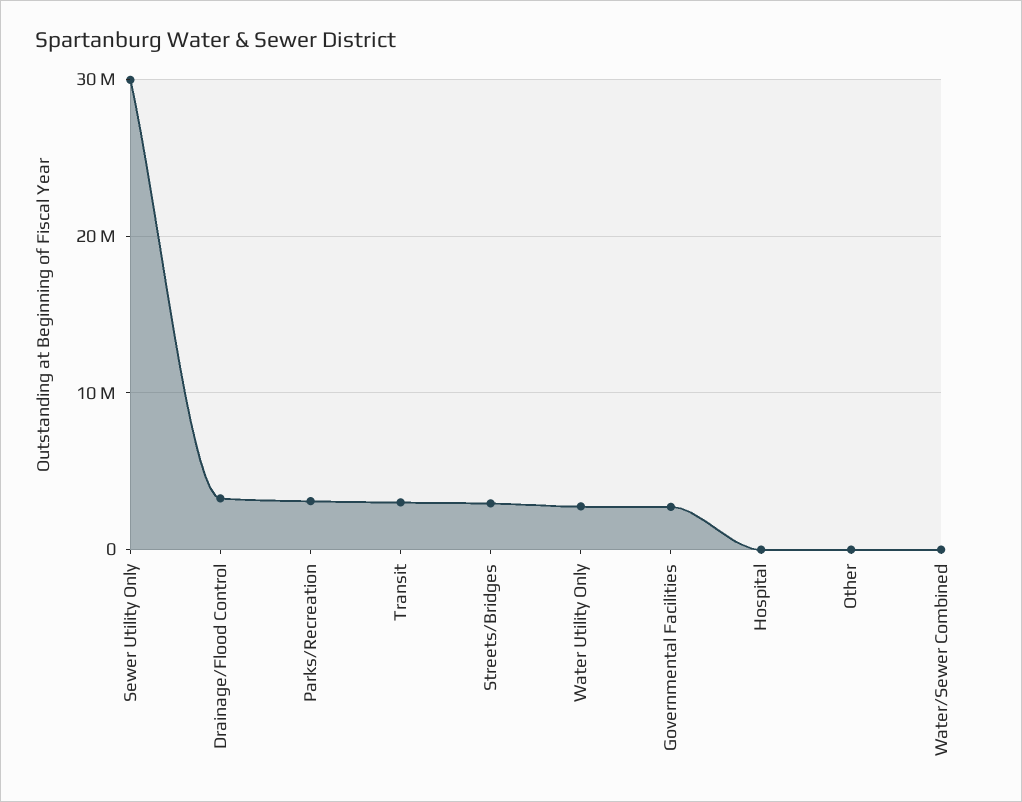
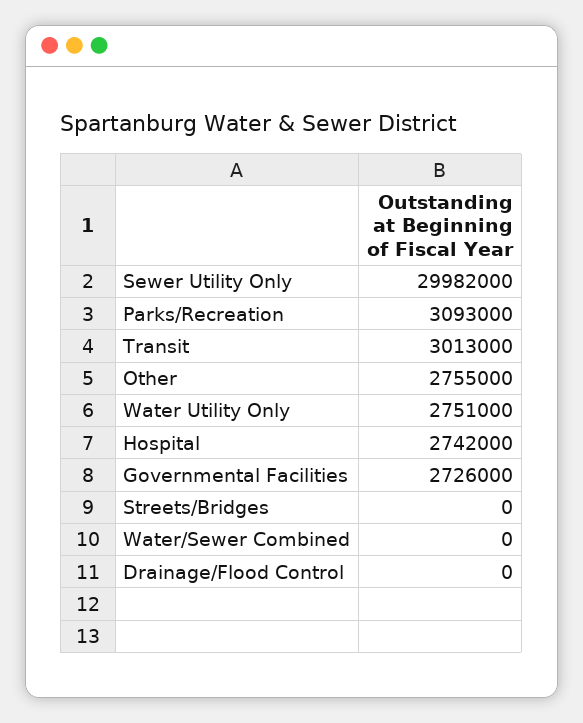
  {
    "Sewer Utility Only": 29982000,
-   "Drainage/Flood Control": 3000000,
+   "Drainage/Flood Control": 0,
    "Parks/Recreation": 3093000,
    "Transit": 3013000,
-   "Streets/Bridges": 3000000,
+   "Streets/Bridges": 0,
    "Water Utility Only": 2751000,
    "Governmental Facilities": 2726000,
-   "Hospital": 0,
+   "Hospital": 2742000,
-   "Other": 0,
+   "Other": 2755000,
    "Water/Sewer Combined": 0
  }

